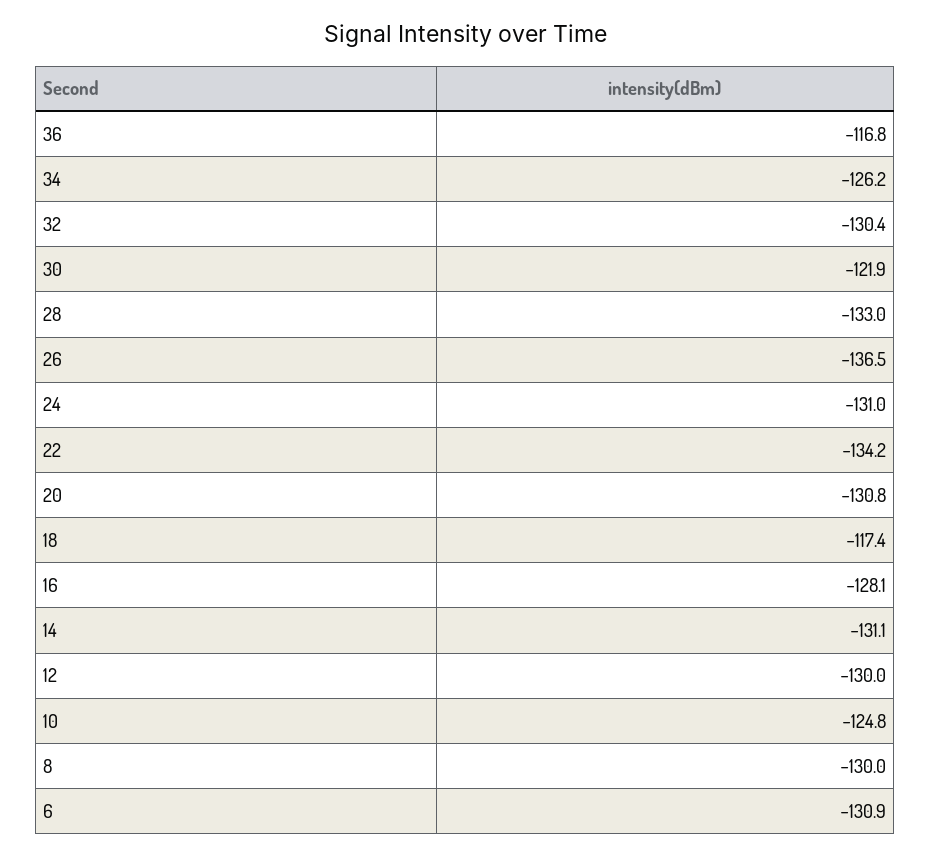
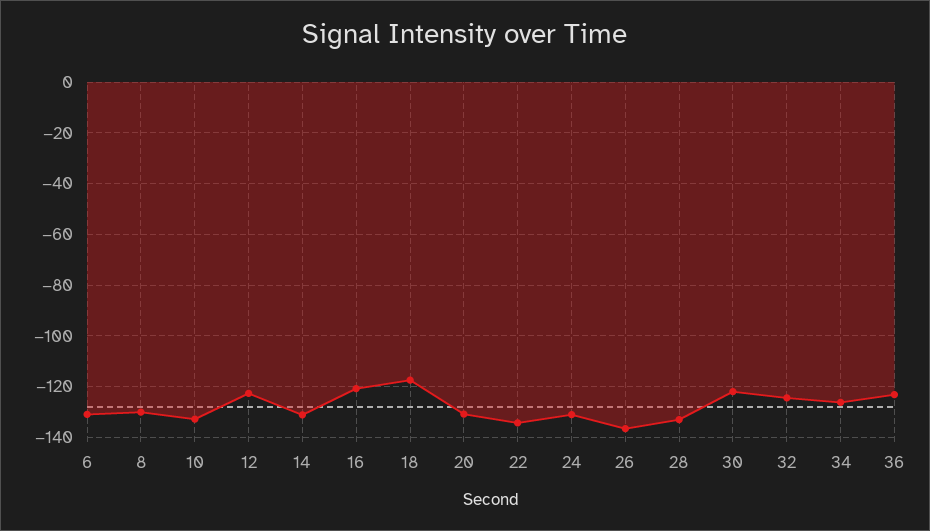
  {
-   "36": -116.8,
+   "36": -122.5,
    "34": -126.2,
-   "32": -130.4,
+   "32": -125,
    "30": -121.9,
    "28": -133,
    "26": -136.5,
    "24": -131,
    "22": -134.2,
    "20": -130.8,
    "18": -117.4,
-   "16": -128.1,
+   "16": -120,
    "14": -131.1,
-   "12": -130,
+   "12": -122.5,
-   "10": -124.8,
+   "10": -132.5,
    "8": -130,
    "6": -130.9
  }

